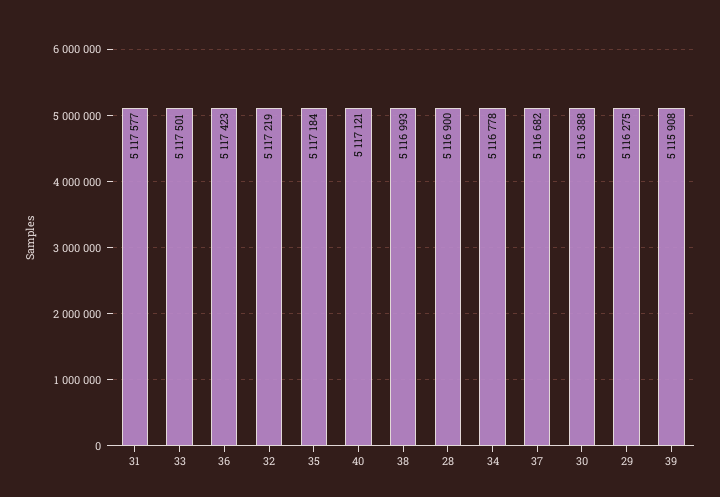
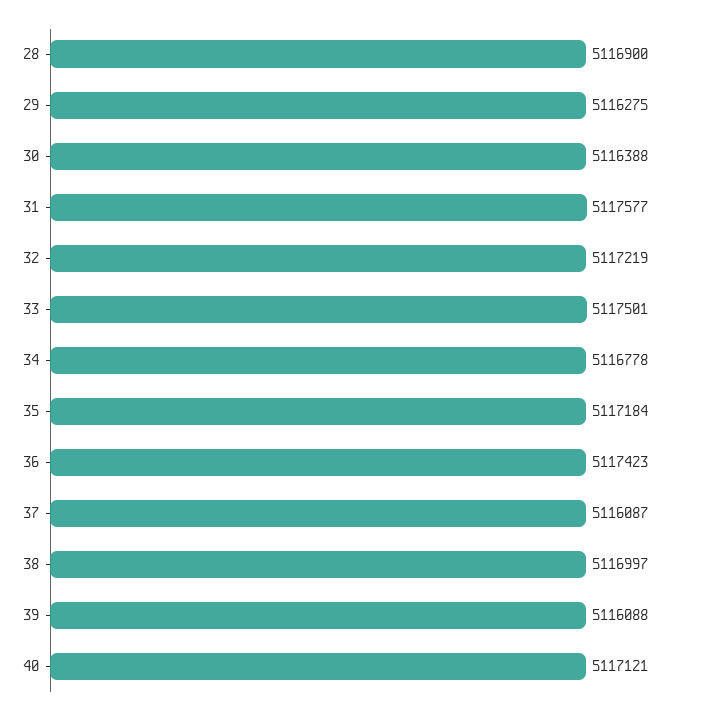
  {
    "31": 5117577,
    "33": 5117501,
    "36": 5117423,
    "32": 5117219,
    "35": 5117184,
    "40": 5117121,
-   "38": 5116993,
+   "38": 5116997,
    "28": 5116900,
    "34": 5116778,
-   "37": 5116682,
+   "37": 5116087,
    "30": 5116388,
    "29": 5116275,
-   "39": 5115908
+   "39": 5116088
  }

